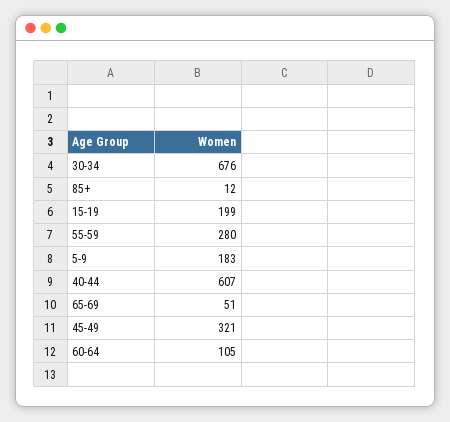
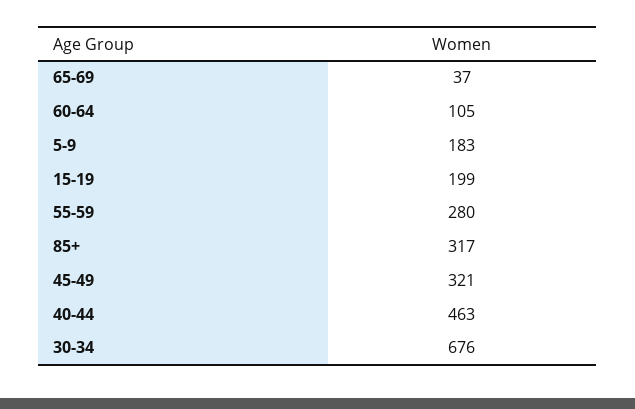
  {
    "30-34": 676,
-   "85+": 12,
+   "85+": 317,
    "15-19": 199,
    "55-59": 280,
    "5-9": 183,
-   "40-44": 607,
+   "40-44": 463,
-   "65-69": 51,
+   "65-69": 37,
    "45-49": 321,
    "60-64": 105
  }

